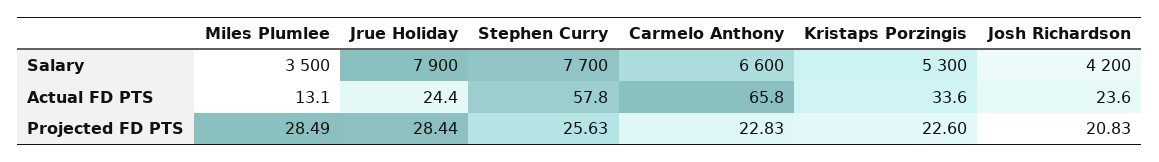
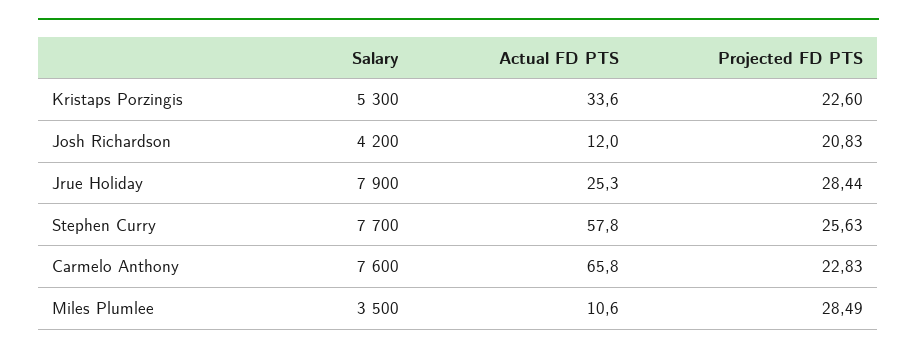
  {
    "Miles Plumlee": {
      "Salary": 3500,
-     "Actual FD PTS": 13.1,
+     "Actual FD PTS": 10.6,
      "Projected FD PTS": 28.49
    },
    "Jrue Holiday": {
      "Salary": 7900,
-     "Actual FD PTS": 24.4,
+     "Actual FD PTS": 25.3,
      "Projected FD PTS": 28.44
    },
    "Stephen Curry": {
      "Salary": 7700,
      "Actual FD PTS": 57.8,
      "Projected FD PTS": 25.63
    },
    "Carmelo Anthony": {
-     "Salary": 6600,
+     "Salary": 7600,
      "Actual FD PTS": 65.8,
      "Projected FD PTS": 22.83
    },
    "Kristaps Porzingis": {
      "Salary": 5300,
      "Actual FD PTS": 33.6,
      "Projected FD PTS": 22.6
    },
    "Josh Richardson": {
      "Salary": 4200,
-     "Actual FD PTS": 23.6,
+     "Actual FD PTS": 12,
      "Projected FD PTS": 20.83
    }
  }

